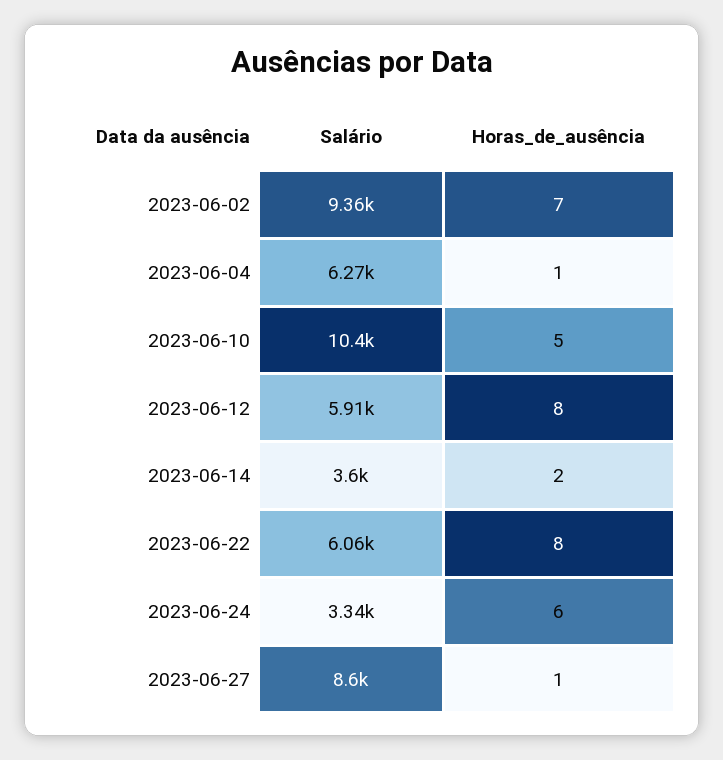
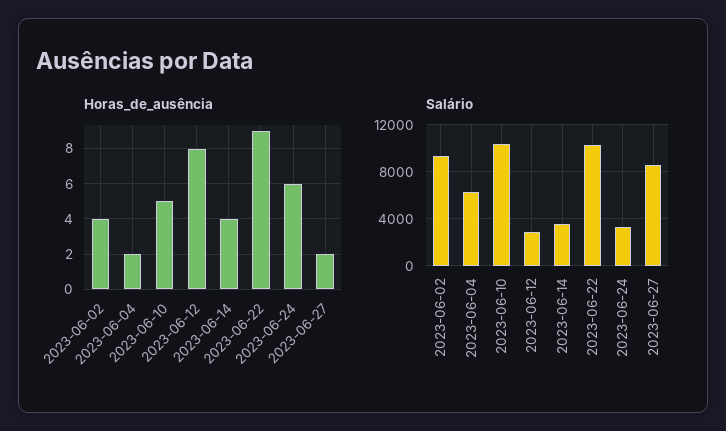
  {
    "Salário": {
      "2023-06-02": 9360,
      "2023-06-04": 6270,
      "2023-06-10": 10400,
-     "2023-06-12": 5910,
+     "2023-06-12": 3000,
      "2023-06-14": 3600,
-     "2023-06-22": 6060,
+     "2023-06-22": 10000,
      "2023-06-24": 3340,
      "2023-06-27": 8600
    },
    "Horas_de_ausência": {
-     "2023-06-02": 7,
+     "2023-06-02": 4,
-     "2023-06-04": 1,
+     "2023-06-04": 2,
      "2023-06-10": 5,
      "2023-06-12": 8,
-     "2023-06-14": 2,
+     "2023-06-14": 4,
-     "2023-06-22": 8,
+     "2023-06-22": 9,
      "2023-06-24": 6,
-     "2023-06-27": 1
+     "2023-06-27": 2
    }
  }

